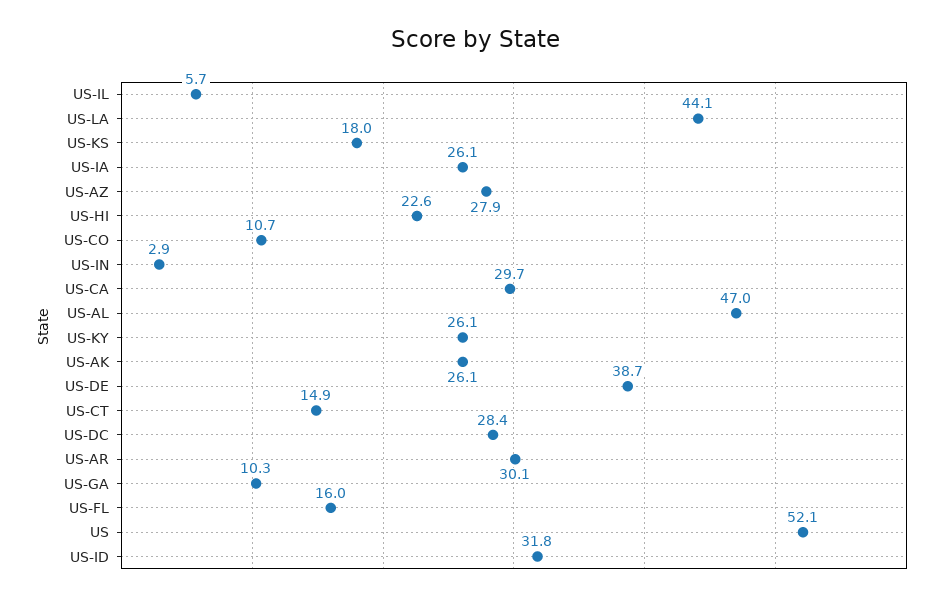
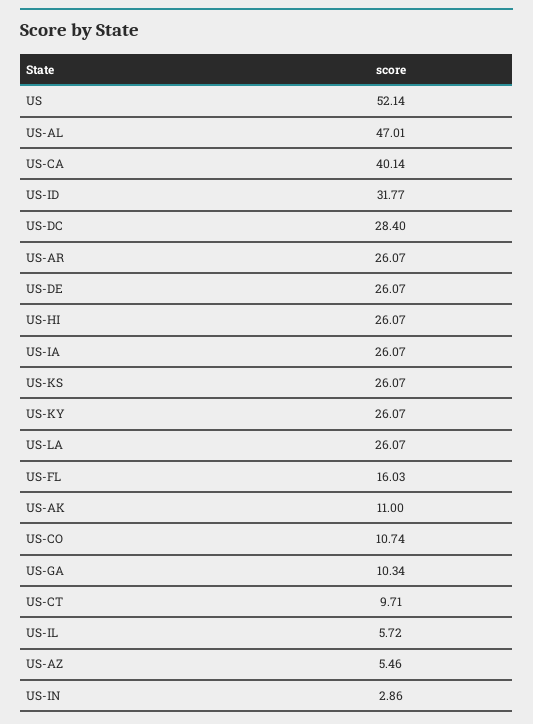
  {
    "US-IL": 5.72,
-   "US-LA": 44.1,
+   "US-LA": 26.07,
-   "US-KS": 18,
+   "US-KS": 26.07,
    "US-IA": 26.07,
-   "US-AZ": 27.9,
+   "US-AZ": 5.46,
-   "US-HI": 22.6,
+   "US-HI": 26.07,
    "US-CO": 10.74,
    "US-IN": 2.86,
-   "US-CA": 29.7,
+   "US-CA": 40.14,
    "US-AL": 47.01,
    "US-KY": 26.07,
-   "US-AK": 26.1,
+   "US-AK": 11,
-   "US-DE": 38.7,
+   "US-DE": 26.07,
-   "US-CT": 14.9,
+   "US-CT": 9.71,
    "US-DC": 28.4,
-   "US-AR": 30.1,
+   "US-AR": 26.07,
    "US-GA": 10.34,
    "US-FL": 16.03,
    "US": 52.14,
    "US-ID": 31.77
  }

